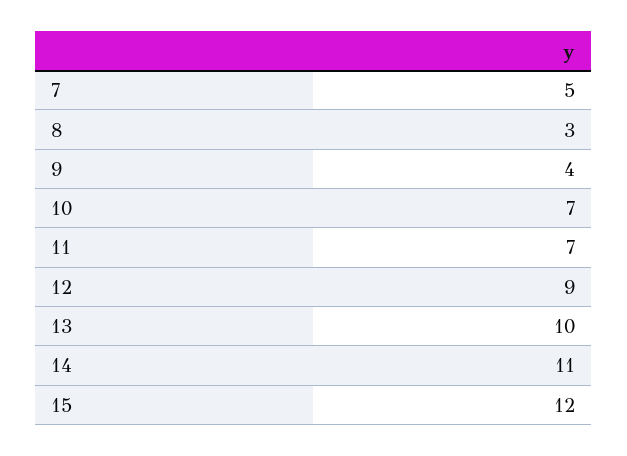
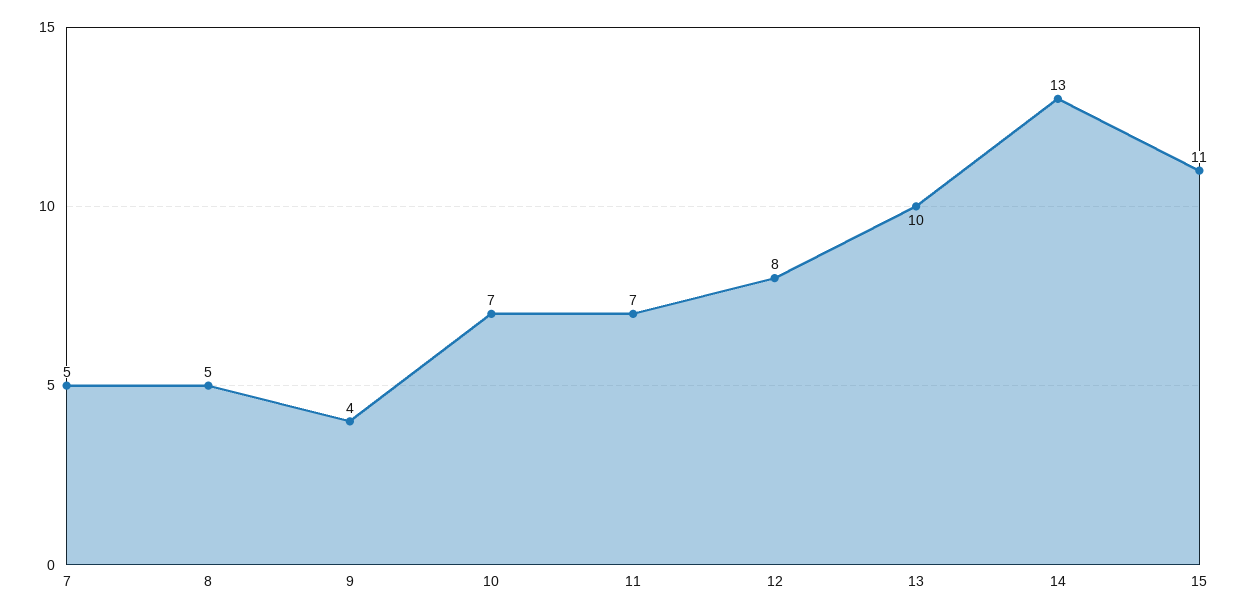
  {
    "7": 5,
-   "8": 3,
+   "8": 5,
    "9": 4,
    "10": 7,
    "11": 7,
-   "12": 9,
+   "12": 8,
    "13": 10,
-   "14": 11,
+   "14": 13,
-   "15": 12
+   "15": 11
  }

